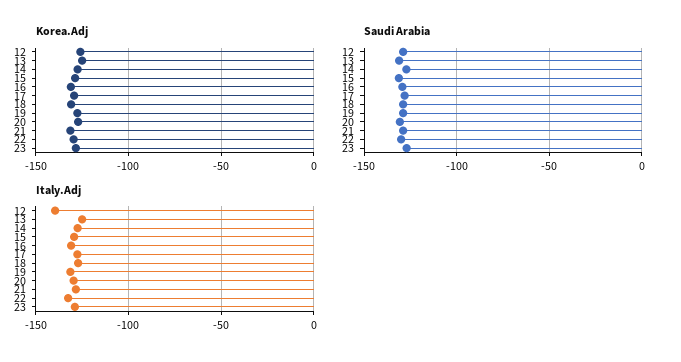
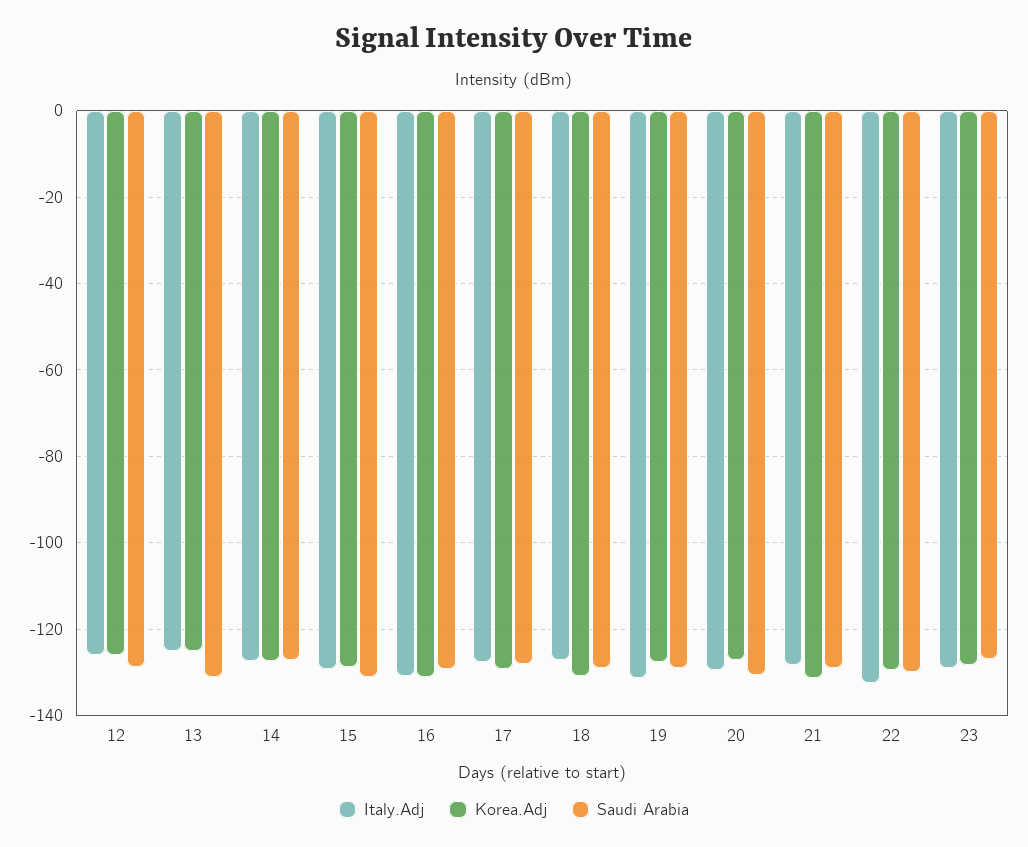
  {
    "Korea.Adj": {
      "12": -126,
      "13": -126,
      "14": -128,
      "15": -128,
      "16": -130,
      "17": -130,
      "18": -130,
      "19": -128,
      "20": -128,
      "21": -132,
      "22": -130,
      "23": -128
    },
    "Saudi Arabia": {
      "12": -128,
      "13": -132,
      "14": -128,
      "15": -132,
      "16": -130,
      "17": -128,
      "18": -128,
      "19": -128,
      "20": -130,
      "21": -128,
      "22": -130,
      "23": -128
    },
    "Italy.Adj": {
-     "12": -140,
+     "12": -126,
      "13": -126,
      "14": -128,
      "15": -130,
      "16": -130,
      "17": -128,
      "18": -128,
      "19": -132,
      "20": -130,
      "21": -128,
      "22": -132,
      "23": -128
    }
  }

